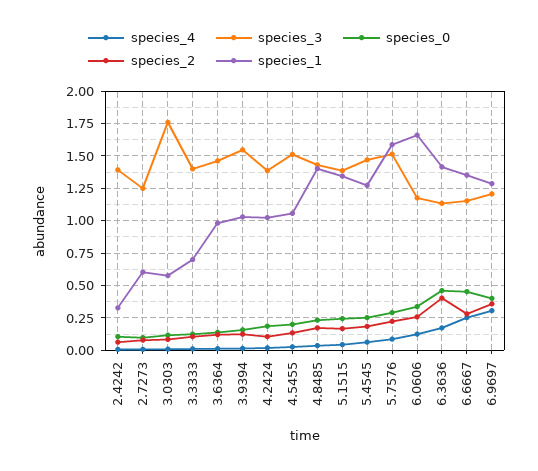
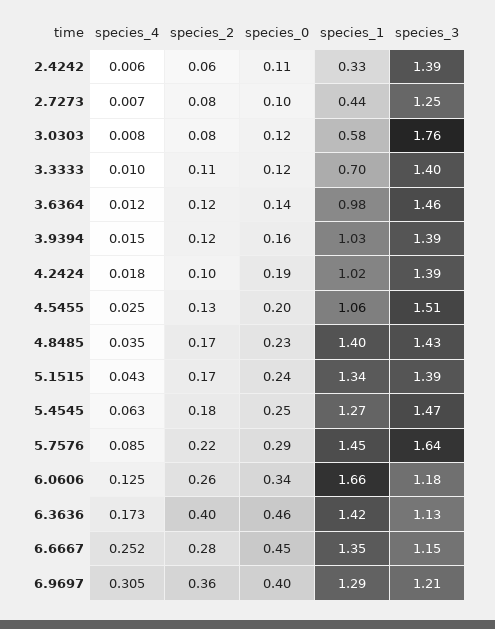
  {
    "species_4": {
      "2.4242": 0.006,
      "2.7273": 0.007,
      "3.0303": 0.008,
      "3.3333": 0.01,
      "3.6364": 0.012,
      "3.9394": 0.015,
      "4.2424": 0.018,
      "4.5455": 0.025,
      "4.8485": 0.035,
      "5.1515": 0.043,
      "5.4545": 0.063,
      "5.7576": 0.085,
      "6.0606": 0.125,
      "6.3636": 0.173,
      "6.6667": 0.252,
      "6.9697": 0.305
    },
    "species_3": {
      "2.4242": 1.39,
      "2.7273": 1.25,
      "3.0303": 1.76,
      "3.3333": 1.4,
      "3.6364": 1.46,
-     "3.9394": 1.55,
+     "3.9394": 1.39,
      "4.2424": 1.39,
      "4.5455": 1.51,
      "4.8485": 1.43,
      "5.1515": 1.39,
      "5.4545": 1.47,
-     "5.7576": 1.5,
+     "5.7576": 1.64,
      "6.0606": 1.18,
      "6.3636": 1.13,
      "6.6667": 1.15,
      "6.9697": 1.21
    },
    "species_0": {
      "2.4242": 0.11,
      "2.7273": 0.1,
      "3.0303": 0.12,
      "3.3333": 0.12,
      "3.6364": 0.14,
      "3.9394": 0.16,
      "4.2424": 0.19,
      "4.5455": 0.2,
      "4.8485": 0.23,
      "5.1515": 0.24,
      "5.4545": 0.25,
      "5.7576": 0.29,
      "6.0606": 0.34,
      "6.3636": 0.46,
      "6.6667": 0.45,
      "6.9697": 0.4
    },
    "species_2": {
      "2.4242": 0.06,
      "2.7273": 0.08,
      "3.0303": 0.08,
      "3.3333": 0.11,
      "3.6364": 0.12,
      "3.9394": 0.12,
      "4.2424": 0.1,
      "4.5455": 0.13,
      "4.8485": 0.17,
      "5.1515": 0.17,
      "5.4545": 0.18,
      "5.7576": 0.22,
      "6.0606": 0.26,
      "6.3636": 0.4,
      "6.6667": 0.28,
      "6.9697": 0.36
    },
    "species_1": {
      "2.4242": 0.33,
-     "2.7273": 0.6,
+     "2.7273": 0.44,
      "3.0303": 0.58,
      "3.3333": 0.7,
      "3.6364": 0.98,
      "3.9394": 1.03,
      "4.2424": 1.02,
      "4.5455": 1.06,
      "4.8485": 1.4,
      "5.1515": 1.34,
      "5.4545": 1.27,
-     "5.7576": 1.6,
+     "5.7576": 1.45,
      "6.0606": 1.66,
      "6.3636": 1.42,
      "6.6667": 1.35,
      "6.9697": 1.29
    }
  }

